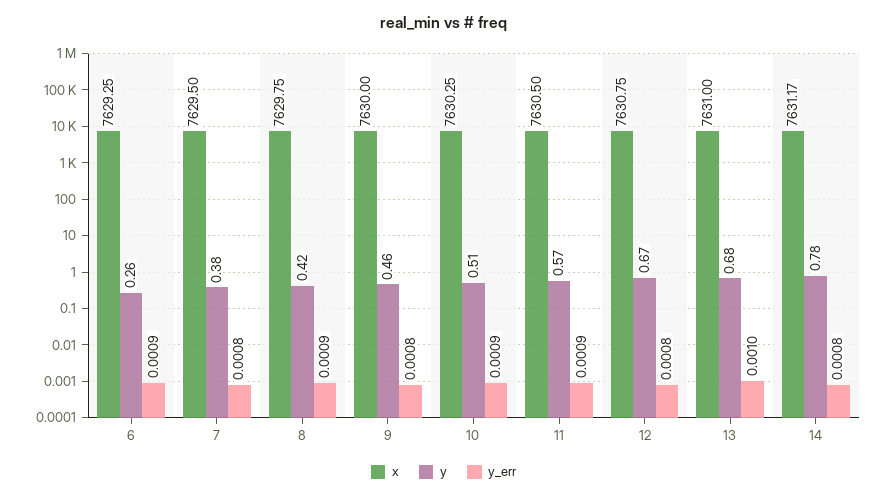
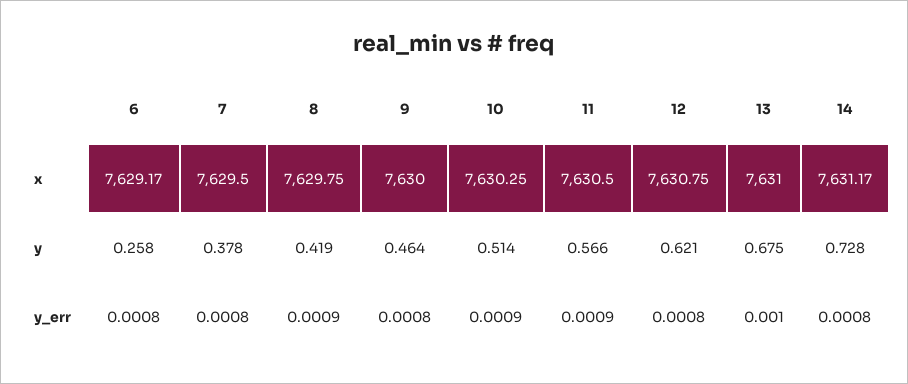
  {
    "x": {
-     "6": 7629.25,
+     "6": 7629.17,
      "7": 7629.5,
      "8": 7629.75,
      "9": 7630,
      "10": 7630.25,
      "11": 7630.5,
      "12": 7630.75,
      "13": 7631,
      "14": 7631.17
    },
    "y": {
      "6": 0.258,
      "7": 0.378,
      "8": 0.419,
      "9": 0.464,
      "10": 0.514,
      "11": 0.566,
-     "12": 0.67,
+     "12": 0.621,
      "13": 0.675,
-     "14": 0.78
+     "14": 0.728
    },
    "y_err": {
-     "6": 0.0009,
+     "6": 0.0008,
      "7": 0.0008,
      "8": 0.0009,
      "9": 0.0008,
      "10": 0.0009,
      "11": 0.0009,
      "12": 0.0008,
      "13": 0.001,
      "14": 0.0008
    }
  }

